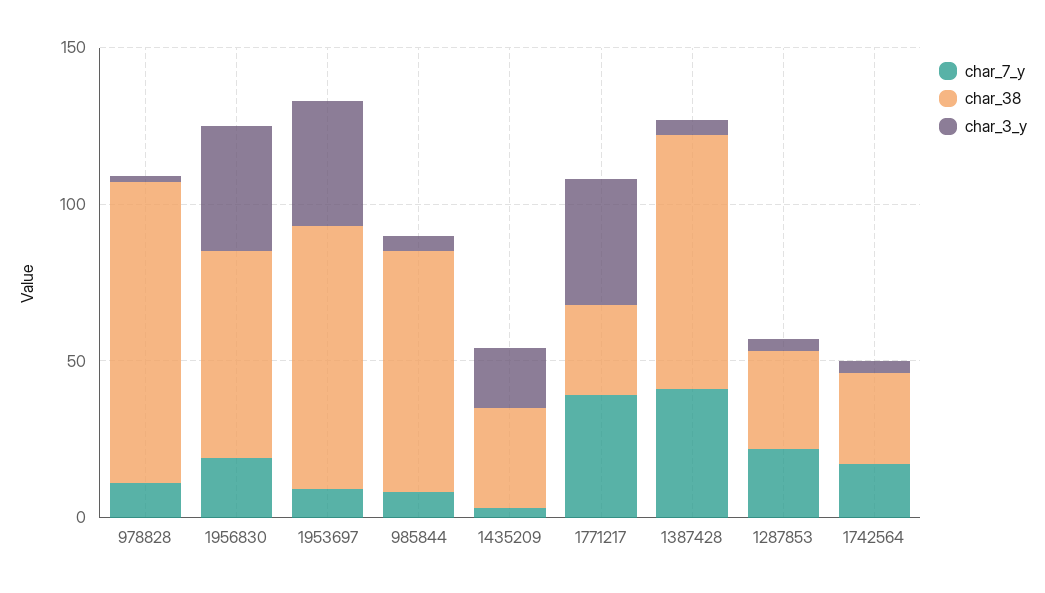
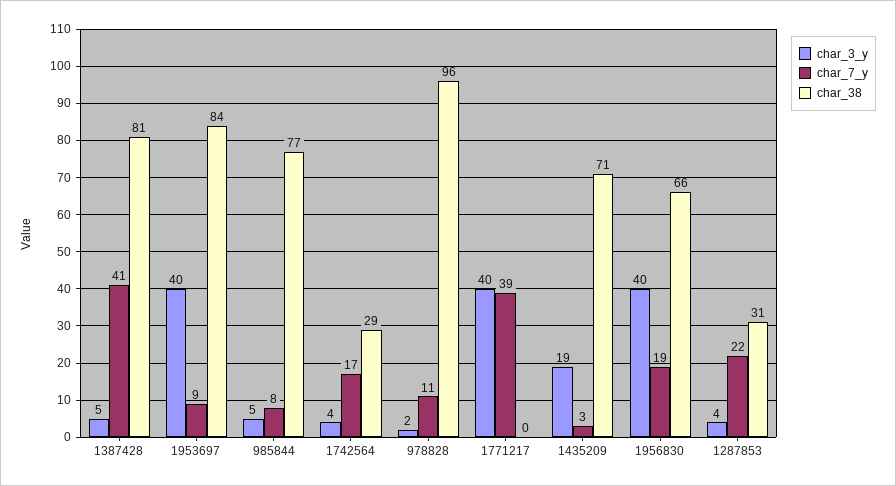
  {
    "char_7_y": {
      "978828": 11,
      "1956830": 19,
      "1953697": 9,
      "985844": 8,
      "1435209": 3,
      "1771217": 39,
      "1387428": 41,
      "1287853": 22,
      "1742564": 17
    },
    "char_38": {
      "978828": 96,
      "1956830": 66,
      "1953697": 84,
      "985844": 77,
-     "1435209": 30,
+     "1435209": 71,
-     "1771217": 30,
+     "1771217": 0,
      "1387428": 81,
      "1287853": 31,
      "1742564": 29
    },
    "char_3_y": {
      "978828": 2,
      "1956830": 40,
      "1953697": 40,
      "985844": 5,
      "1435209": 19,
      "1771217": 40,
      "1387428": 5,
      "1287853": 4,
      "1742564": 4
    }
  }

